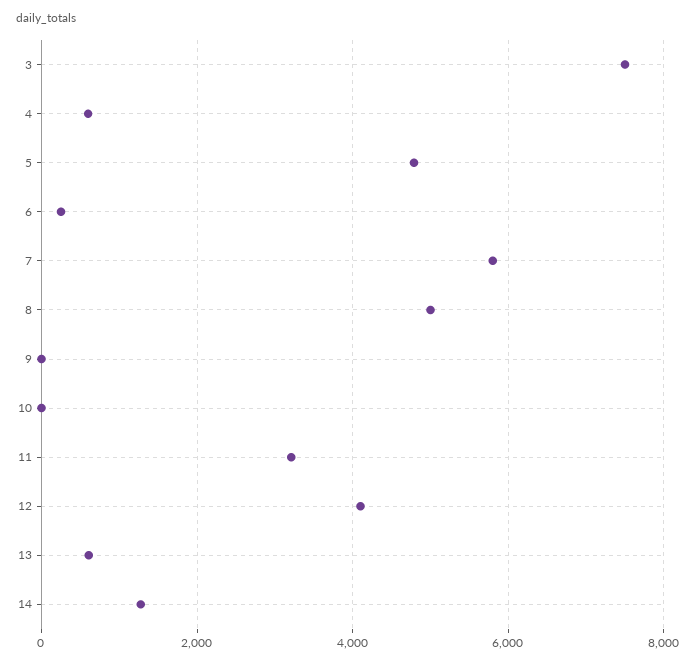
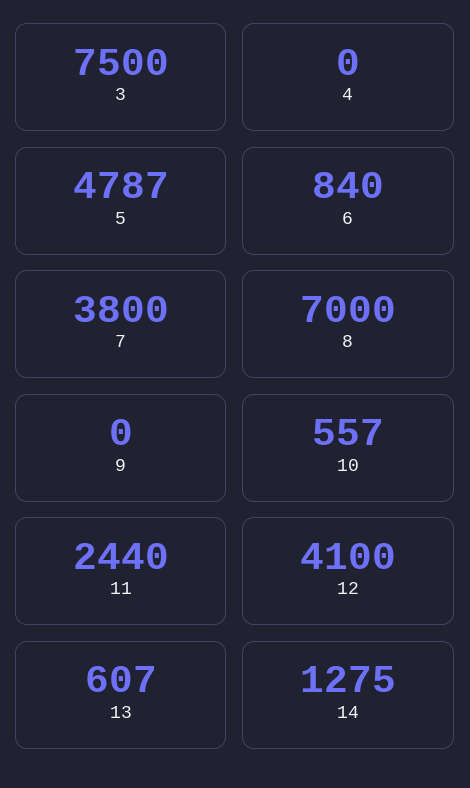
  {
    "3": 7500,
-   "4": 600,
+   "4": 0,
    "5": 4787,
-   "6": 200,
+   "6": 840,
-   "7": 5800,
+   "7": 3800,
-   "8": 5000,
+   "8": 7000,
    "9": 0,
-   "10": 0,
+   "10": 557,
-   "11": 3200,
+   "11": 2440,
    "12": 4100,
    "13": 607,
    "14": 1275
  }

